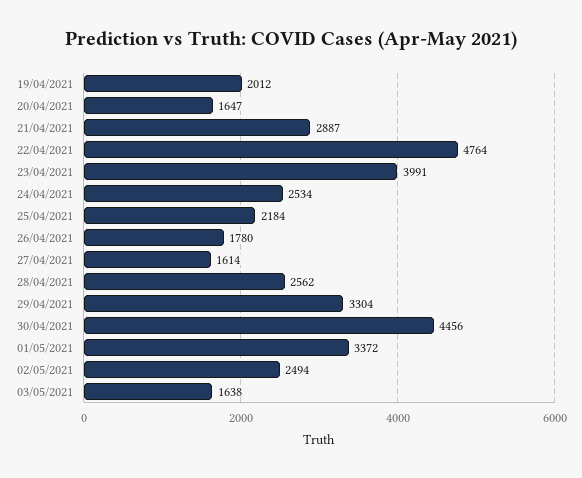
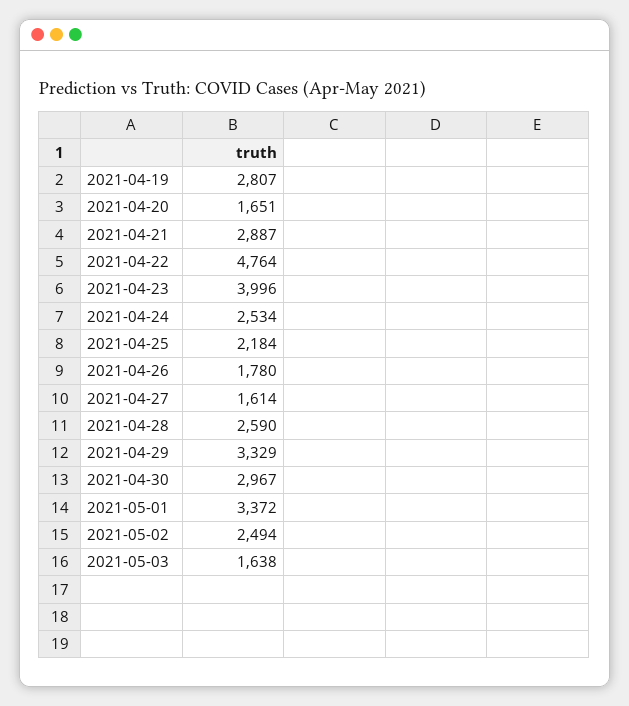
  {
-   "19/04/2021": 2012,
+   "19/04/2021": 2807,
-   "20/04/2021": 1647,
+   "20/04/2021": 1651,
    "21/04/2021": 2887,
    "22/04/2021": 4764,
-   "23/04/2021": 3991,
+   "23/04/2021": 3996,
    "24/04/2021": 2534,
    "25/04/2021": 2184,
    "26/04/2021": 1780,
    "27/04/2021": 1614,
-   "28/04/2021": 2562,
+   "28/04/2021": 2590,
-   "29/04/2021": 3304,
+   "29/04/2021": 3329,
-   "30/04/2021": 4456,
+   "30/04/2021": 2967,
    "01/05/2021": 3372,
    "02/05/2021": 2494,
    "03/05/2021": 1638
  }

